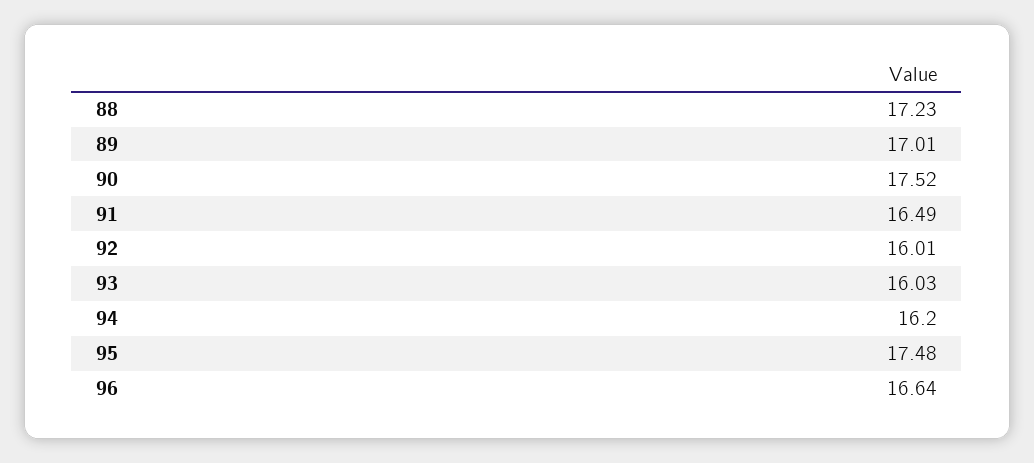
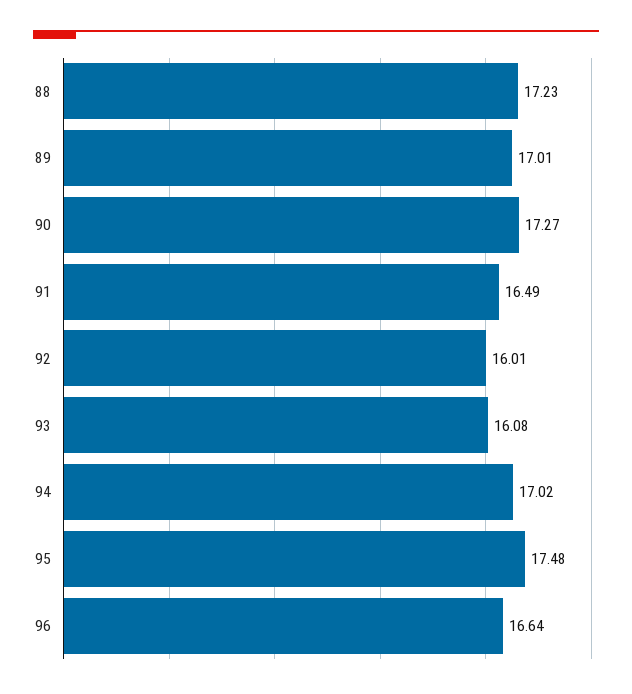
  {
    "88": 17.23,
    "89": 17.01,
-   "90": 17.52,
+   "90": 17.27,
    "91": 16.49,
    "92": 16.01,
-   "93": 16.03,
+   "93": 16.08,
-   "94": 16.2,
+   "94": 17.02,
    "95": 17.48,
    "96": 16.64
  }

